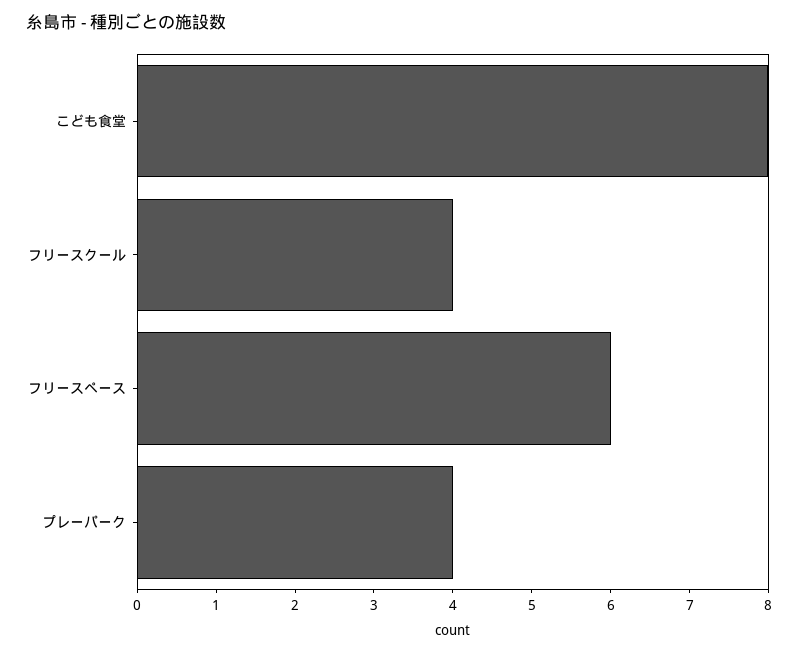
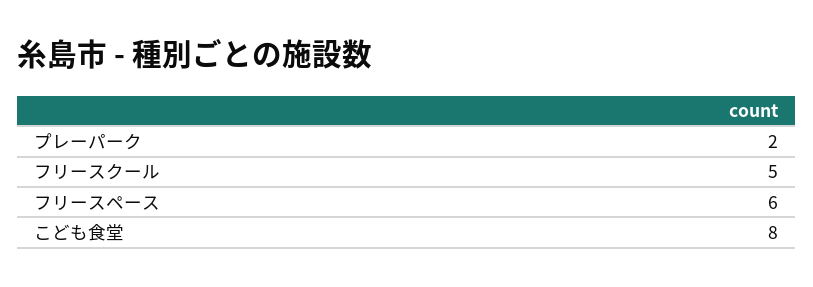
  {
    "こども食堂": 8,
-   "フリースクール": 4,
+   "フリースクール": 5,
    "フリースペース": 6,
-   "プレーパーク": 4
+   "プレーパーク": 2
  }

